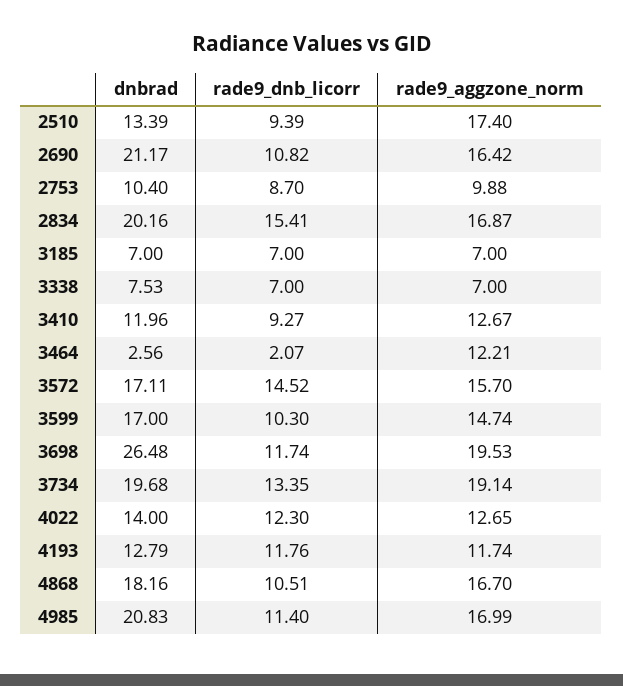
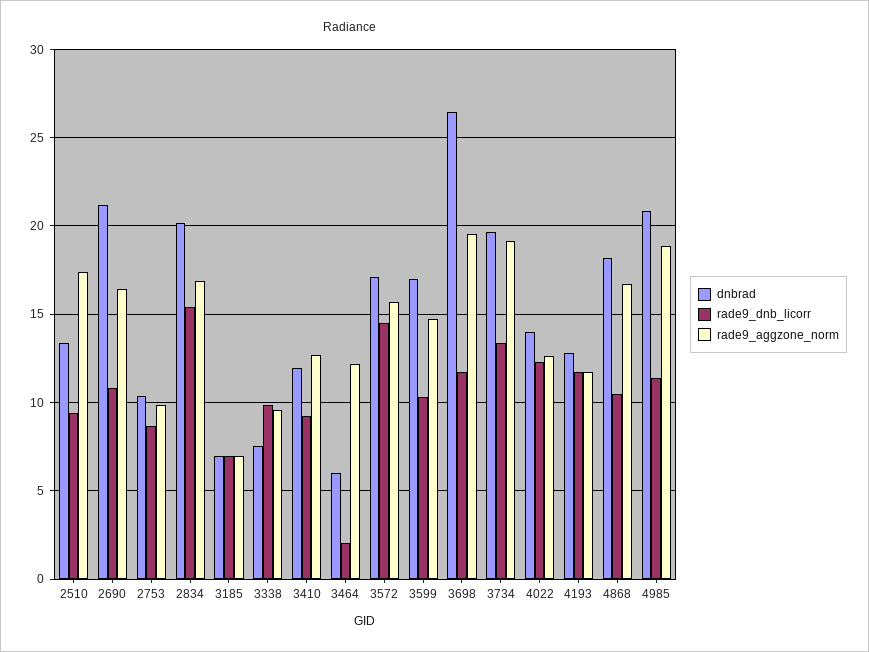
  {
    "dnbrad": {
      "2510": 13.39,
      "2690": 21.17,
      "2753": 10.4,
      "2834": 20.16,
      "3185": 7,
      "3338": 7.53,
      "3410": 11.96,
-     "3464": 2.56,
+     "3464": 6,
      "3572": 17.11,
      "3599": 17,
      "3698": 26.48,
      "3734": 19.68,
      "4022": 14,
      "4193": 12.79,
      "4868": 18.16,
      "4985": 20.83
    },
    "rade9_dnb_licorr": {
      "2510": 9.39,
      "2690": 10.82,
      "2753": 8.7,
      "2834": 15.41,
      "3185": 7,
-     "3338": 7,
+     "3338": 10,
      "3410": 9.27,
      "3464": 2.07,
      "3572": 14.52,
      "3599": 10.3,
      "3698": 11.74,
      "3734": 13.35,
      "4022": 12.3,
      "4193": 11.76,
      "4868": 10.51,
      "4985": 11.4
    },
    "rade9_aggzone_norm": {
      "2510": 17.4,
      "2690": 16.42,
      "2753": 9.88,
      "2834": 16.87,
      "3185": 7,
-     "3338": 7,
+     "3338": 9.5,
      "3410": 12.67,
      "3464": 12.21,
      "3572": 15.7,
      "3599": 14.74,
      "3698": 19.53,
      "3734": 19.14,
      "4022": 12.65,
      "4193": 11.74,
      "4868": 16.7,
-     "4985": 16.99
+     "4985": 19
    }
  }

